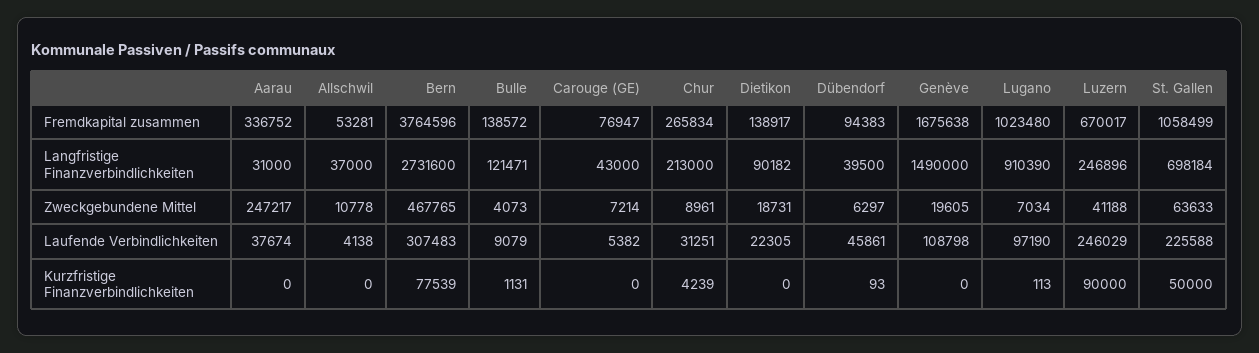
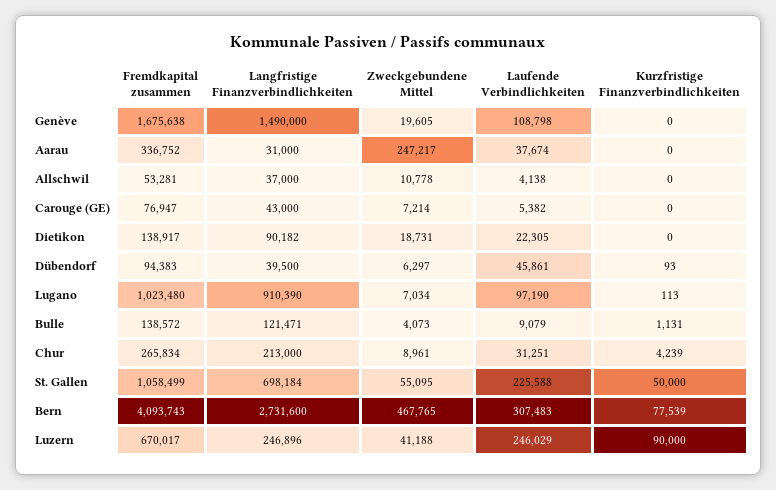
  {
    "Aarau": {
      "Fremdkapital zusammen": 336752,
      "Langfristige Finanzverbindlichkeiten": 31000,
      "Zweckgebundene Mittel": 247217,
      "Laufende Verbindlichkeiten": 37674,
      "Kurzfristige Finanzverbindlichkeiten": 0
    },
    "Allschwil": {
      "Fremdkapital zusammen": 53281,
      "Langfristige Finanzverbindlichkeiten": 37000,
      "Zweckgebundene Mittel": 10778,
      "Laufende Verbindlichkeiten": 4138,
      "Kurzfristige Finanzverbindlichkeiten": 0
    },
    "Bern": {
-     "Fremdkapital zusammen": 3764596,
+     "Fremdkapital zusammen": 4093743,
      "Langfristige Finanzverbindlichkeiten": 2731600,
      "Zweckgebundene Mittel": 467765,
      "Laufende Verbindlichkeiten": 307483,
      "Kurzfristige Finanzverbindlichkeiten": 77539
    },
    "Bulle": {
      "Fremdkapital zusammen": 138572,
      "Langfristige Finanzverbindlichkeiten": 121471,
      "Zweckgebundene Mittel": 4073,
      "Laufende Verbindlichkeiten": 9079,
      "Kurzfristige Finanzverbindlichkeiten": 1131
    },
    "Carouge (GE)": {
      "Fremdkapital zusammen": 76947,
      "Langfristige Finanzverbindlichkeiten": 43000,
      "Zweckgebundene Mittel": 7214,
      "Laufende Verbindlichkeiten": 5382,
      "Kurzfristige Finanzverbindlichkeiten": 0
    },
    "Chur": {
      "Fremdkapital zusammen": 265834,
      "Langfristige Finanzverbindlichkeiten": 213000,
      "Zweckgebundene Mittel": 8961,
      "Laufende Verbindlichkeiten": 31251,
      "Kurzfristige Finanzverbindlichkeiten": 4239
    },
    "Dietikon": {
      "Fremdkapital zusammen": 138917,
      "Langfristige Finanzverbindlichkeiten": 90182,
      "Zweckgebundene Mittel": 18731,
      "Laufende Verbindlichkeiten": 22305,
      "Kurzfristige Finanzverbindlichkeiten": 0
    },
    "Dübendorf": {
      "Fremdkapital zusammen": 94383,
      "Langfristige Finanzverbindlichkeiten": 39500,
      "Zweckgebundene Mittel": 6297,
      "Laufende Verbindlichkeiten": 45861,
      "Kurzfristige Finanzverbindlichkeiten": 93
    },
    "Genève": {
      "Fremdkapital zusammen": 1675638,
      "Langfristige Finanzverbindlichkeiten": 1490000,
      "Zweckgebundene Mittel": 19605,
      "Laufende Verbindlichkeiten": 108798,
      "Kurzfristige Finanzverbindlichkeiten": 0
    },
    "Lugano": {
      "Fremdkapital zusammen": 1023480,
      "Langfristige Finanzverbindlichkeiten": 910390,
      "Zweckgebundene Mittel": 7034,
      "Laufende Verbindlichkeiten": 97190,
      "Kurzfristige Finanzverbindlichkeiten": 113
    },
    "Luzern": {
      "Fremdkapital zusammen": 670017,
      "Langfristige Finanzverbindlichkeiten": 246896,
      "Zweckgebundene Mittel": 41188,
      "Laufende Verbindlichkeiten": 246029,
      "Kurzfristige Finanzverbindlichkeiten": 90000
    },
    "St. Gallen": {
      "Fremdkapital zusammen": 1058499,
      "Langfristige Finanzverbindlichkeiten": 698184,
-     "Zweckgebundene Mittel": 63633,
+     "Zweckgebundene Mittel": 55095,
      "Laufende Verbindlichkeiten": 225588,
      "Kurzfristige Finanzverbindlichkeiten": 50000
    }
  }

